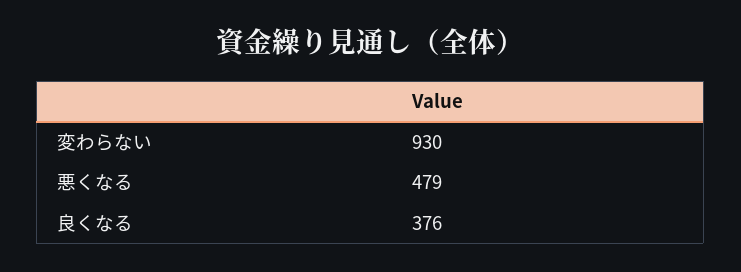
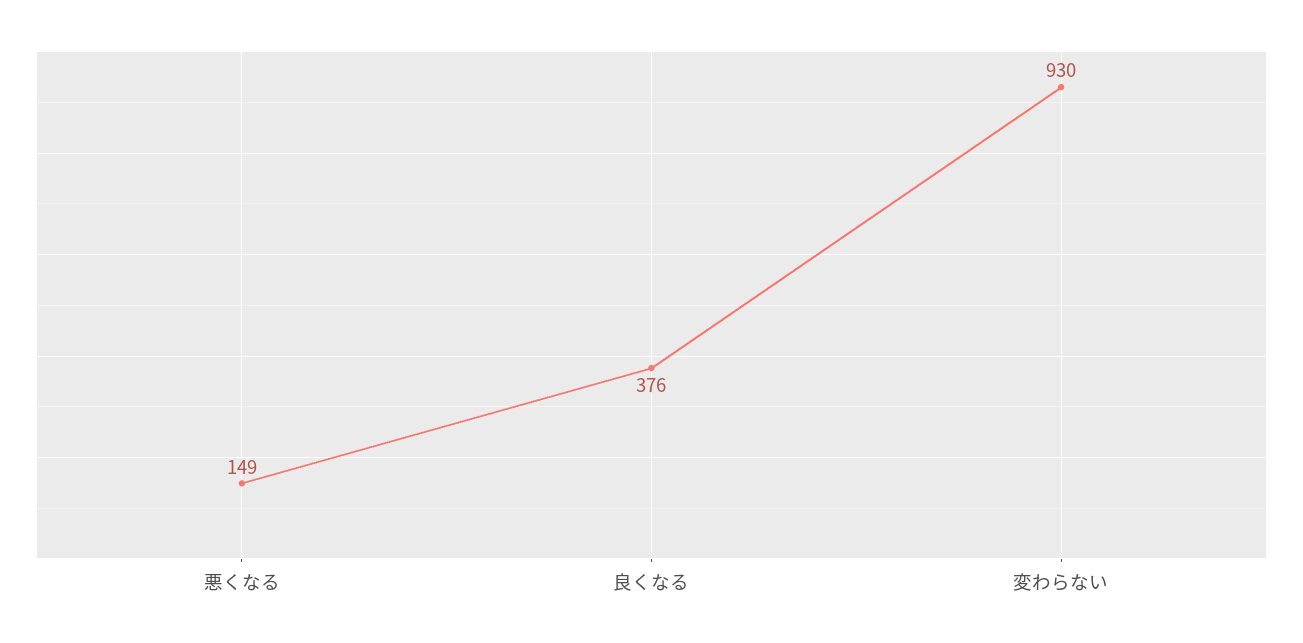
  {
    "変わらない": 930,
-   "悪くなる": 479,
+   "悪くなる": 149,
    "良くなる": 376
  }

